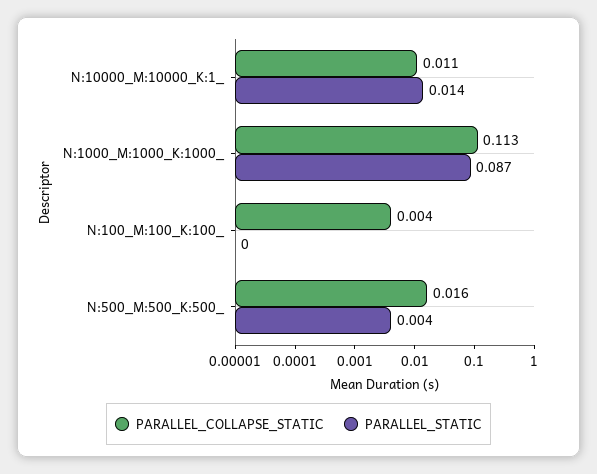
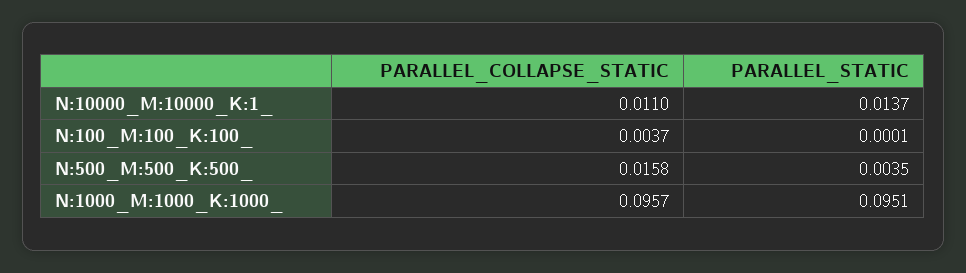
  {
    "PARALLEL_COLLAPSE_STATIC": {
      "N:10000_M:10000_K:1_": 0.011,
-     "N:1000_M:1000_K:1000_": 0.113,
+     "N:1000_M:1000_K:1000_": 0.0957,
      "N:100_M:100_K:100_": 0.0037,
      "N:500_M:500_K:500_": 0.0158
    },
    "PARALLEL_STATIC": {
      "N:10000_M:10000_K:1_": 0.0137,
-     "N:1000_M:1000_K:1000_": 0.087,
+     "N:1000_M:1000_K:1000_": 0.0951,
      "N:100_M:100_K:100_": 0.0001,
      "N:500_M:500_K:500_": 0.0035
    }
  }

